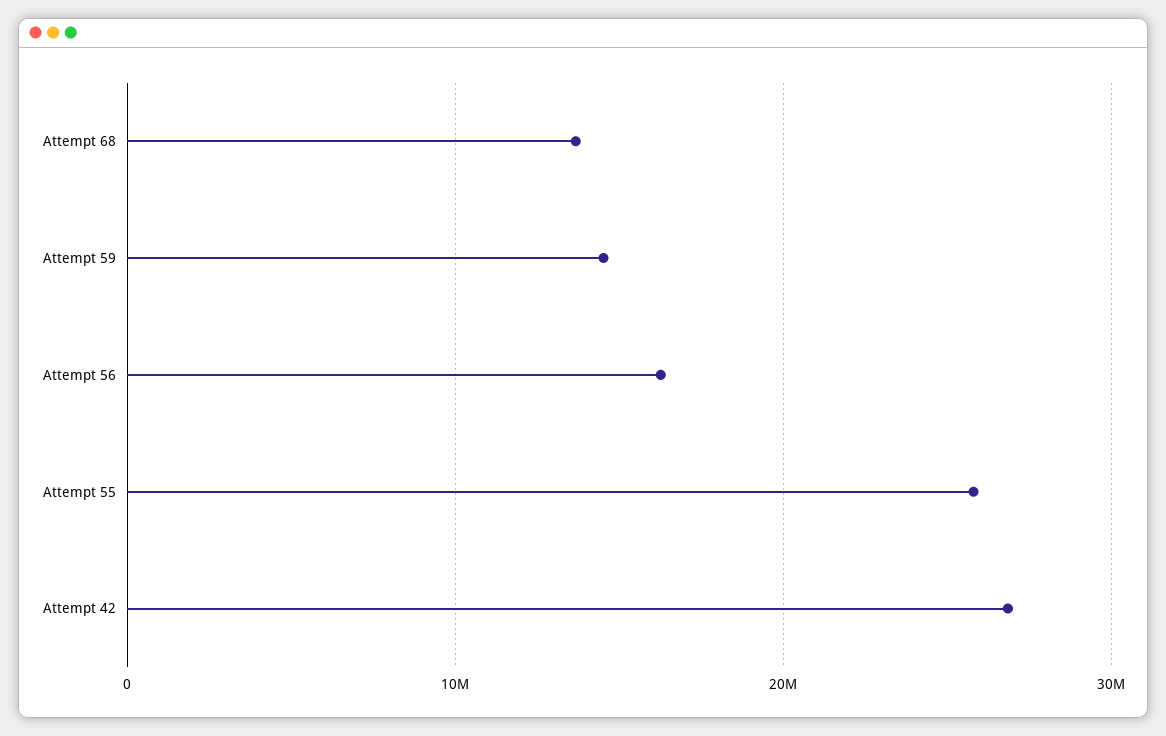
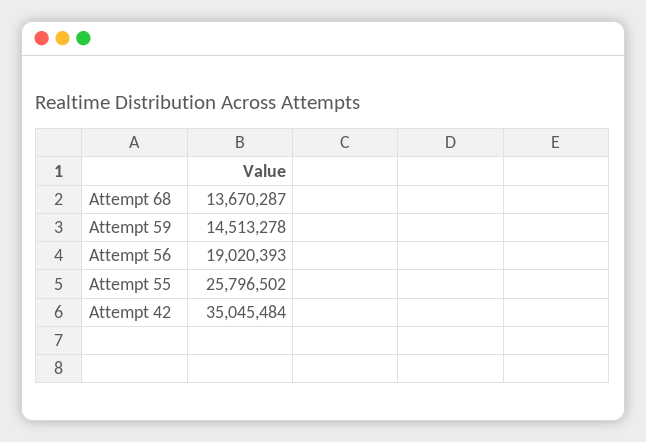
  {
    "Attempt 68": 13670287,
    "Attempt 59": 14513278,
-   "Attempt 56": 16000000,
+   "Attempt 56": 19020393,
    "Attempt 55": 25796502,
-   "Attempt 42": 27000000
+   "Attempt 42": 35045484
  }

